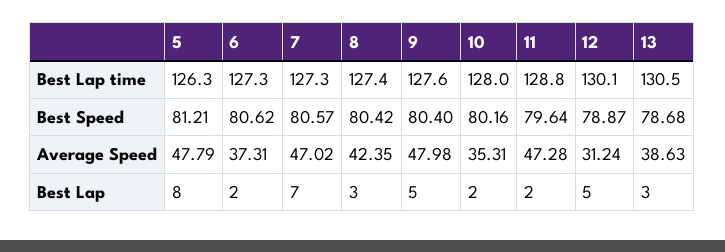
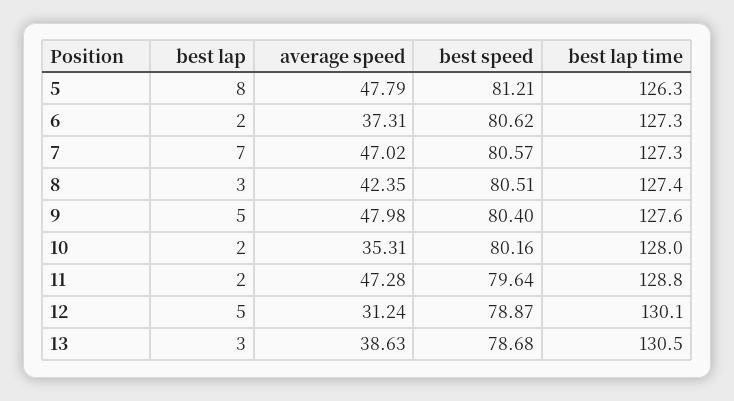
  {
    "5": {
      "Best Lap time": 126.3,
      "Best Speed": 81.21,
      "Average Speed": 47.79,
      "Best Lap": 8
    },
    "6": {
      "Best Lap time": 127.3,
      "Best Speed": 80.62,
      "Average Speed": 37.31,
      "Best Lap": 2
    },
    "7": {
      "Best Lap time": 127.3,
      "Best Speed": 80.57,
      "Average Speed": 47.02,
      "Best Lap": 7
    },
    "8": {
      "Best Lap time": 127.4,
-     "Best Speed": 80.42,
+     "Best Speed": 80.51,
      "Average Speed": 42.35,
      "Best Lap": 3
    },
    "9": {
      "Best Lap time": 127.6,
      "Best Speed": 80.4,
      "Average Speed": 47.98,
      "Best Lap": 5
    },
    "10": {
      "Best Lap time": 128,
      "Best Speed": 80.16,
      "Average Speed": 35.31,
      "Best Lap": 2
    },
    "11": {
      "Best Lap time": 128.8,
      "Best Speed": 79.64,
      "Average Speed": 47.28,
      "Best Lap": 2
    },
    "12": {
      "Best Lap time": 130.1,
      "Best Speed": 78.87,
      "Average Speed": 31.24,
      "Best Lap": 5
    },
    "13": {
      "Best Lap time": 130.5,
      "Best Speed": 78.68,
      "Average Speed": 38.63,
      "Best Lap": 3
    }
  }

